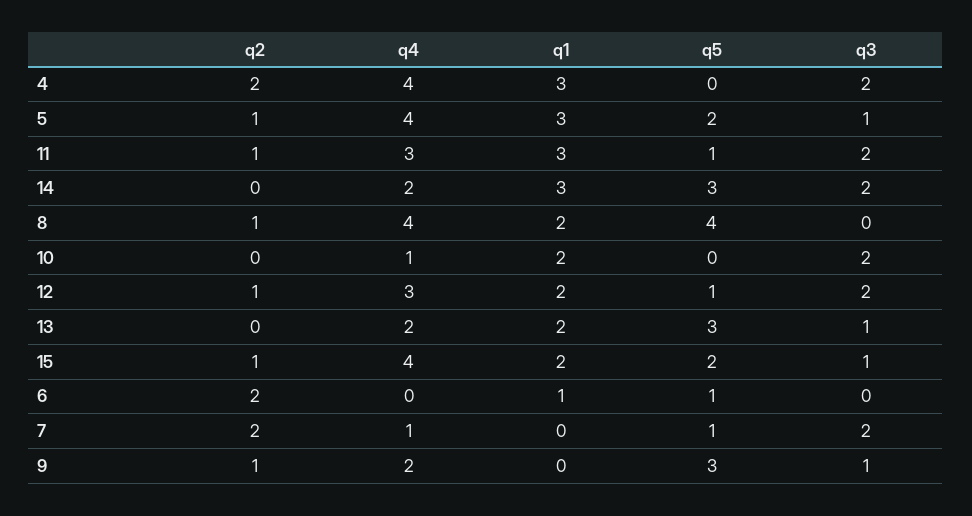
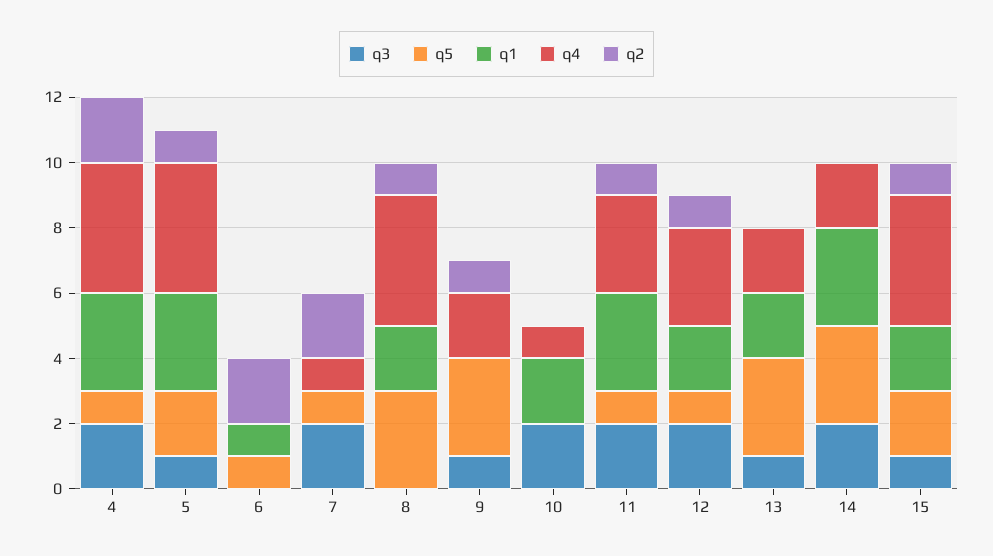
  {
    "q2": {
      "4": 2,
      "5": 1,
      "11": 1,
      "14": 0,
      "8": 1,
      "10": 0,
      "12": 1,
      "13": 0,
      "15": 1,
      "6": 2,
      "7": 2,
      "9": 1
    },
    "q4": {
      "4": 4,
      "5": 4,
      "11": 3,
      "14": 2,
      "8": 4,
      "10": 1,
      "12": 3,
      "13": 2,
      "15": 4,
      "6": 0,
      "7": 1,
      "9": 2
    },
    "q1": {
      "4": 3,
      "5": 3,
      "11": 3,
      "14": 3,
      "8": 2,
      "10": 2,
      "12": 2,
      "13": 2,
      "15": 2,
      "6": 1,
      "7": 0,
      "9": 0
    },
    "q5": {
-     "4": 0,
+     "4": 1,
      "5": 2,
      "11": 1,
      "14": 3,
-     "8": 4,
+     "8": 3,
      "10": 0,
      "12": 1,
      "13": 3,
      "15": 2,
      "6": 1,
      "7": 1,
      "9": 3
    },
    "q3": {
      "4": 2,
      "5": 1,
      "11": 2,
      "14": 2,
      "8": 0,
      "10": 2,
      "12": 2,
      "13": 1,
      "15": 1,
      "6": 0,
      "7": 2,
      "9": 1
    }
  }

